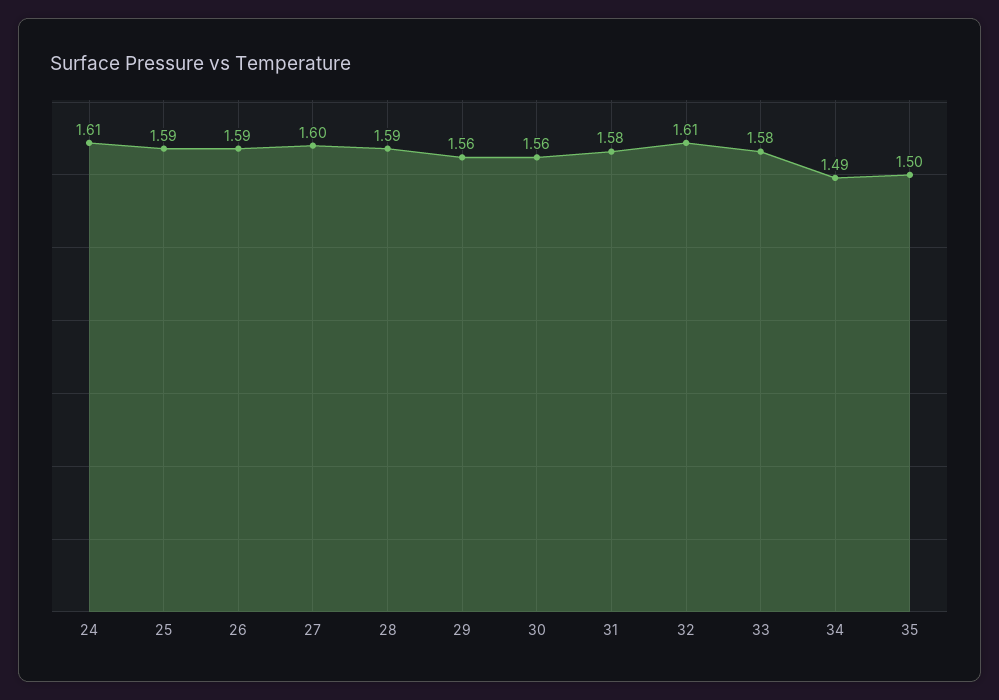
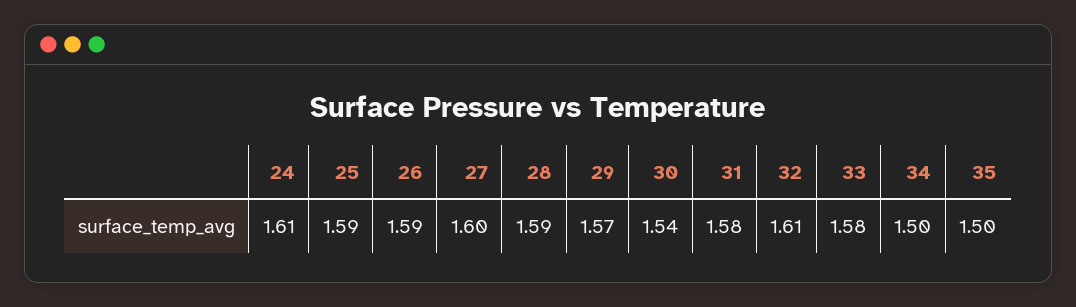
  {
    "24": 1.61,
    "25": 1.59,
    "26": 1.59,
    "27": 1.6,
    "28": 1.59,
-   "29": 1.56,
+   "29": 1.57,
-   "30": 1.56,
+   "30": 1.54,
    "31": 1.58,
    "32": 1.61,
    "33": 1.58,
-   "34": 1.49,
+   "34": 1.5,
    "35": 1.5
  }

